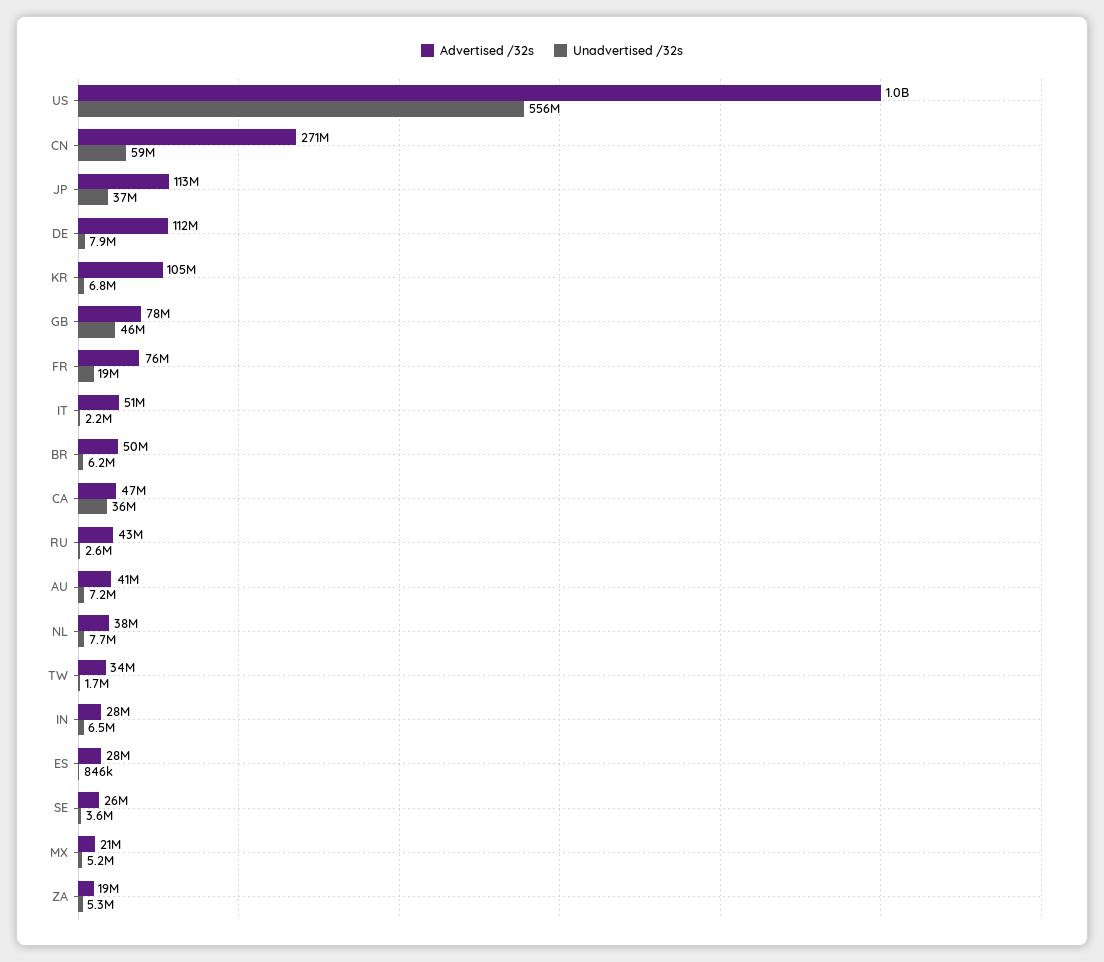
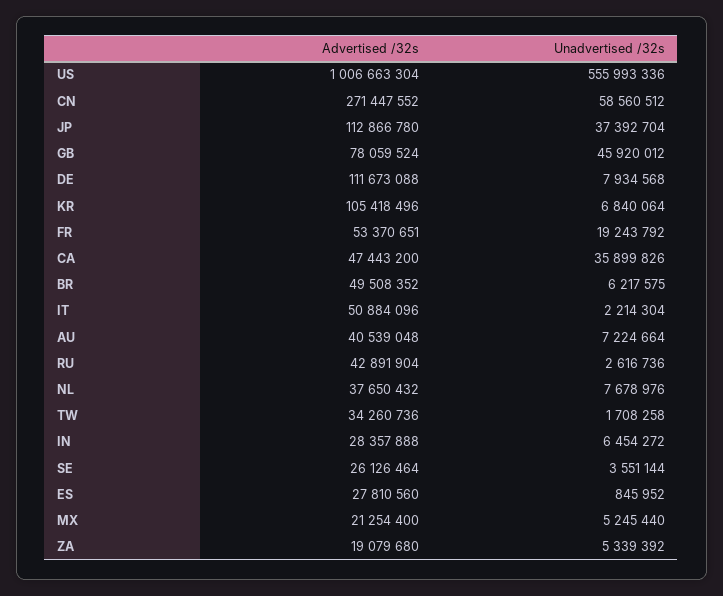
  {
    "Advertised /32s": {
      "US": 1006663304,
      "CN": 271447552,
      "JP": 112866780,
      "DE": 111673088,
      "KR": 105418496,
      "GB": 78059524,
-     "FR": 76000000,
+     "FR": 53370651,
      "IT": 50884096,
      "BR": 49508352,
      "CA": 47443200,
      "RU": 42891904,
      "AU": 40539048,
      "NL": 37650432,
      "TW": 34260736,
      "IN": 28357888,
      "ES": 27810560,
      "SE": 26126464,
      "MX": 21254400,
      "ZA": 19079680
    },
    "Unadvertised /32s": {
      "US": 555993336,
      "CN": 58560512,
      "JP": 37392704,
      "DE": 7934568,
      "KR": 6840064,
      "GB": 45920012,
      "FR": 19243792,
      "IT": 2214304,
      "BR": 6217575,
      "CA": 35899826,
      "RU": 2616736,
      "AU": 7224664,
      "NL": 7678976,
      "TW": 1708258,
      "IN": 6454272,
      "ES": 845952,
      "SE": 3551144,
      "MX": 5245440,
      "ZA": 5339392
    }
  }

